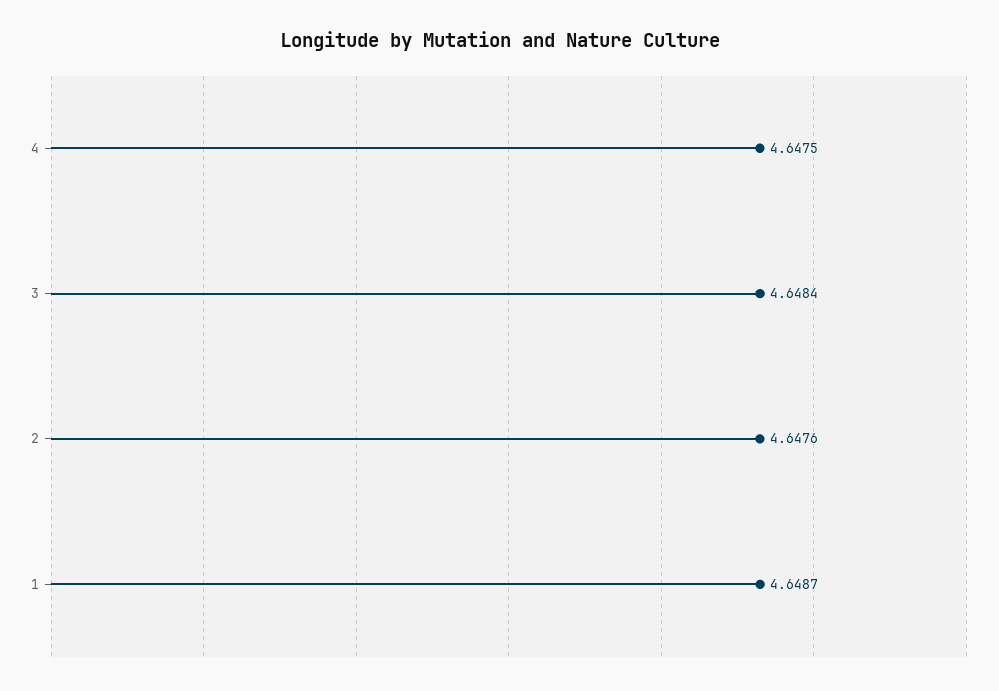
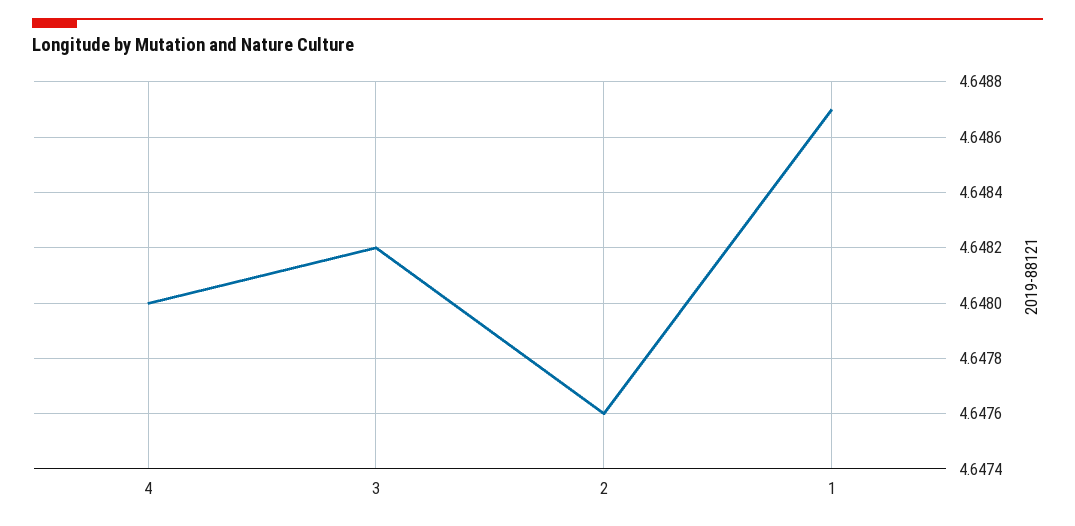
  {
-   "4": 4.6475,
+   "4": 4.648,
-   "3": 4.6484,
+   "3": 4.6482,
    "2": 4.6476,
    "1": 4.6487
  }

